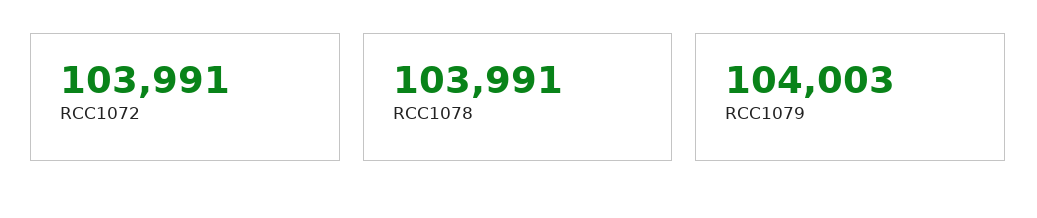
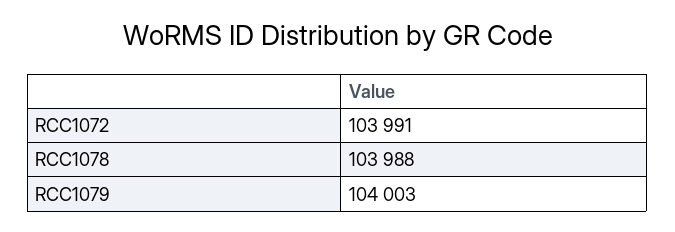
  {
    "RCC1072": 103991,
-   "RCC1078": 103991,
+   "RCC1078": 103988,
    "RCC1079": 104003
  }

